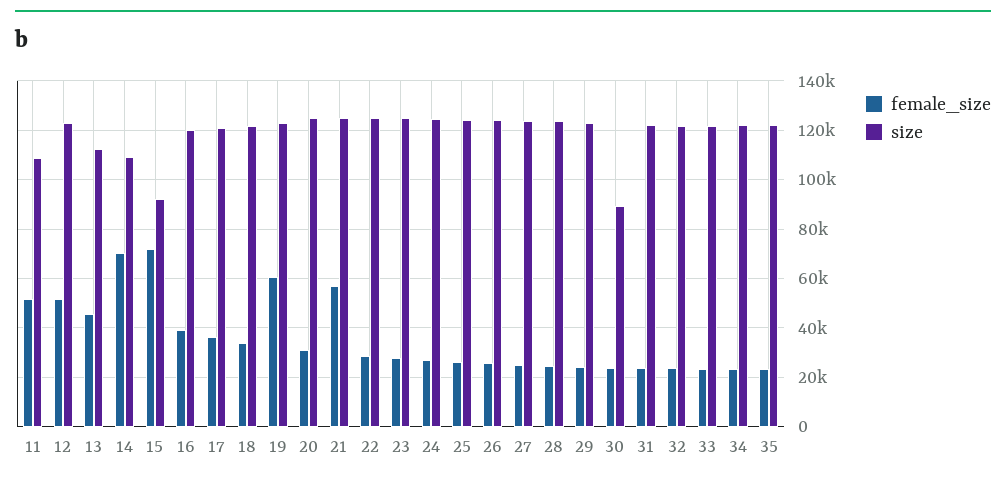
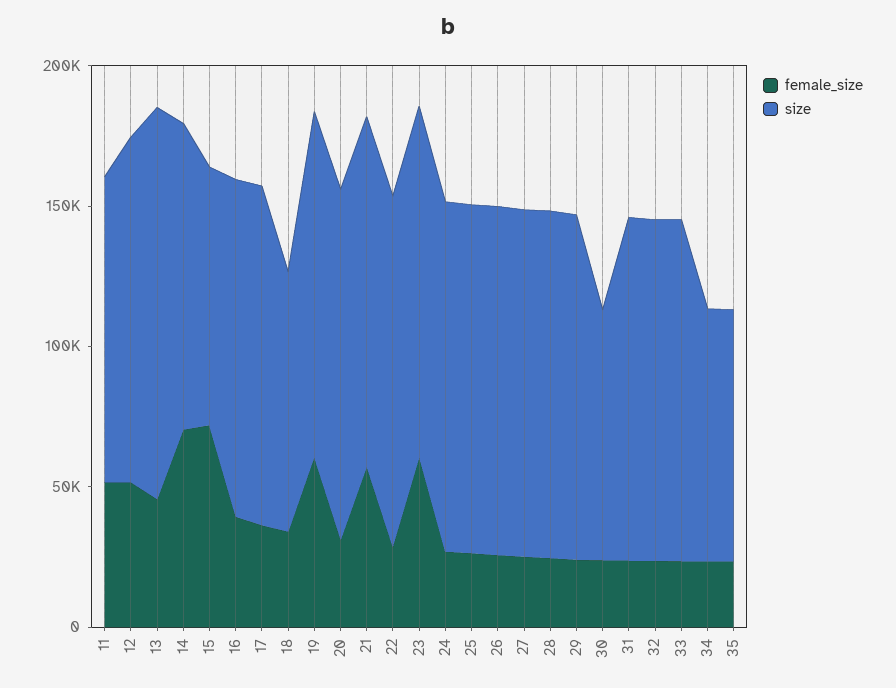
  {
    "female_size": {
      "11": 52500,
      "12": 52500,
      "13": 45000,
      "14": 70000,
      "15": 72500,
      "16": 40000,
      "17": 35000,
      "18": 35000,
      "19": 60000,
      "20": 30000,
      "21": 57500,
      "22": 27500,
-     "23": 27500,
+     "23": 60000,
      "24": 27500,
      "25": 25000,
      "26": 25000,
      "27": 25000,
      "28": 25000,
      "29": 25000,
      "30": 25000,
      "31": 22500,
      "32": 22500,
      "33": 22500,
      "34": 22500,
      "35": 22500
    },
    "size": {
      "11": 110000,
      "12": 122500,
-     "13": 112500,
+     "13": 140000,
      "14": 110000,
      "15": 92500,
      "16": 120000,
      "17": 120000,
-     "18": 122500,
+     "18": 90000,
      "19": 122500,
      "20": 125000,
      "21": 125000,
      "22": 125000,
      "23": 125000,
      "24": 125000,
      "25": 125000,
      "26": 125000,
      "27": 122500,
      "28": 125000,
      "29": 122500,
      "30": 90000,
      "31": 122500,
      "32": 122500,
      "33": 122500,
-     "34": 122500,
+     "34": 90000,
-     "35": 122500
+     "35": 90000
    }
  }

